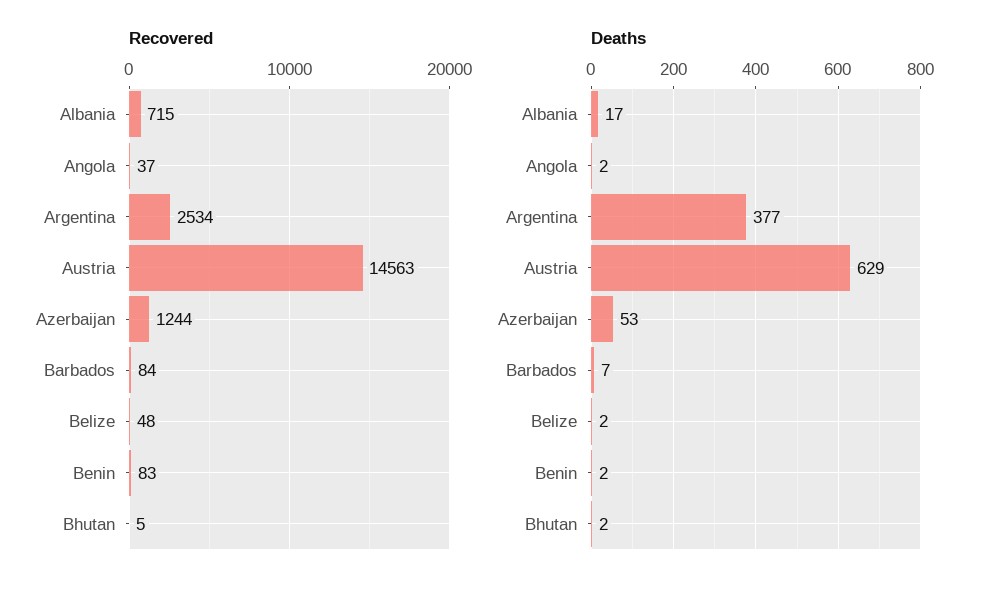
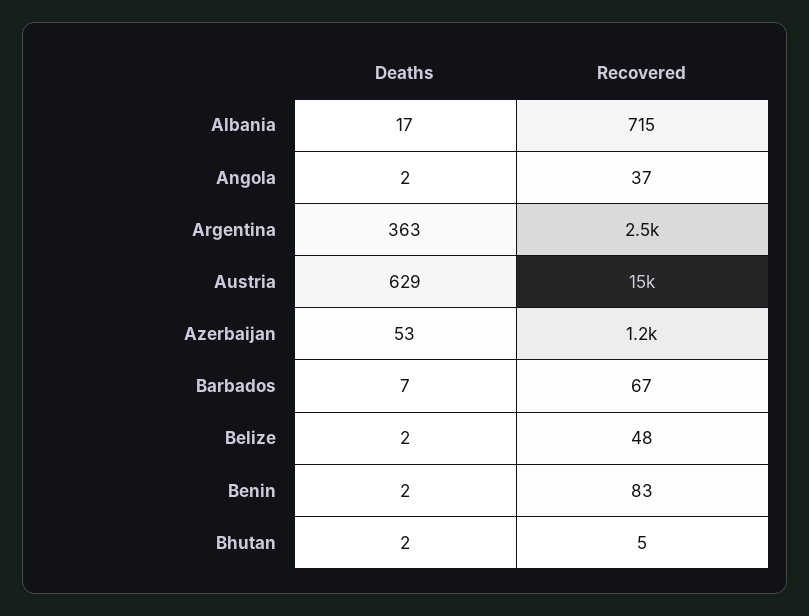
  {
    "Recovered": {
      "Albania": 715,
      "Angola": 37,
      "Argentina": 2534,
      "Austria": 14563,
      "Azerbaijan": 1244,
-     "Barbados": 84,
+     "Barbados": 67,
      "Belize": 48,
      "Benin": 83,
      "Bhutan": 5
    },
    "Deaths": {
      "Albania": 17,
      "Angola": 2,
-     "Argentina": 377,
+     "Argentina": 363,
      "Austria": 629,
      "Azerbaijan": 53,
      "Barbados": 7,
      "Belize": 2,
      "Benin": 2,
      "Bhutan": 2
    }
  }

